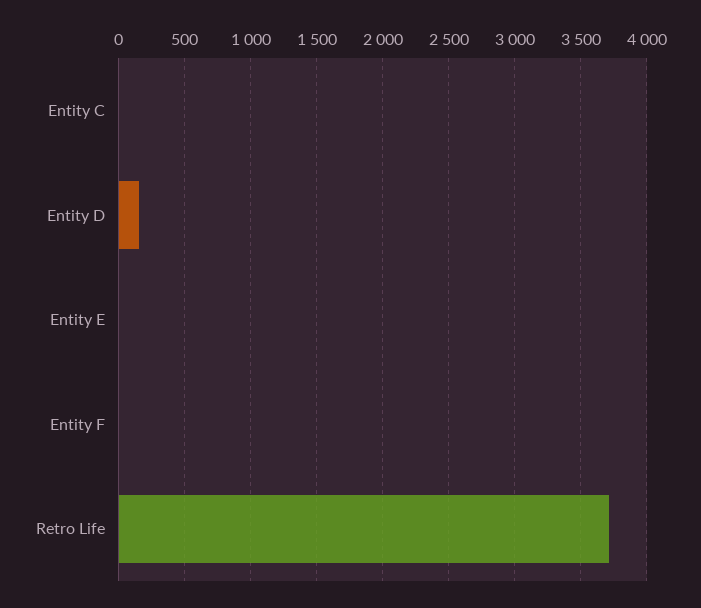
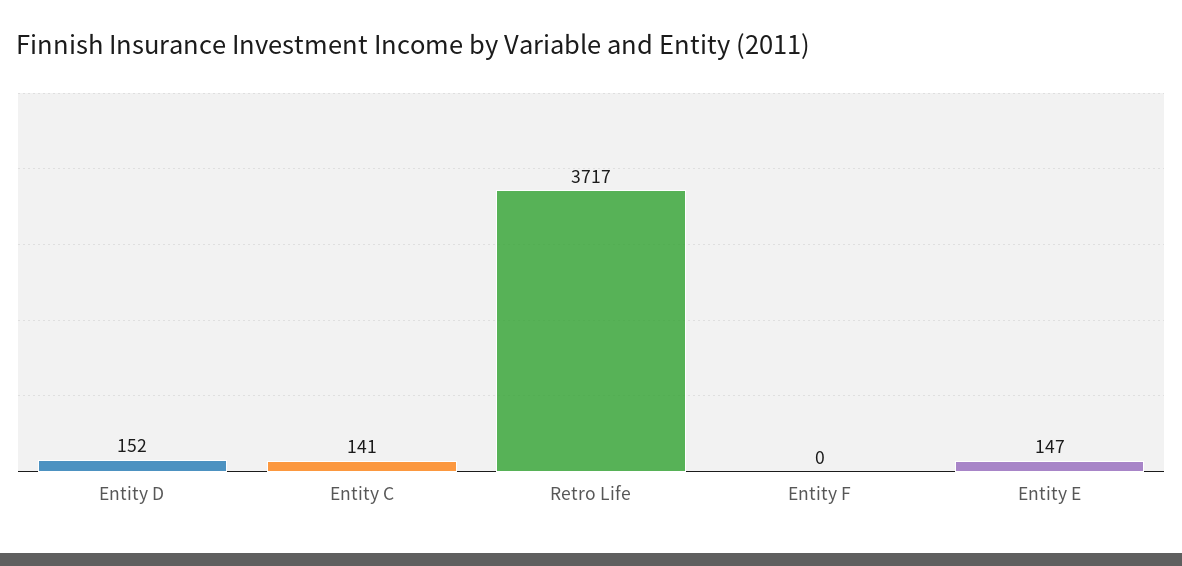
  {
-   "Entity C": 0,
+   "Entity C": 141,
    "Entity D": 152,
-   "Entity E": 0,
+   "Entity E": 147,
    "Entity F": 0,
    "Retro Life": 3717
  }

